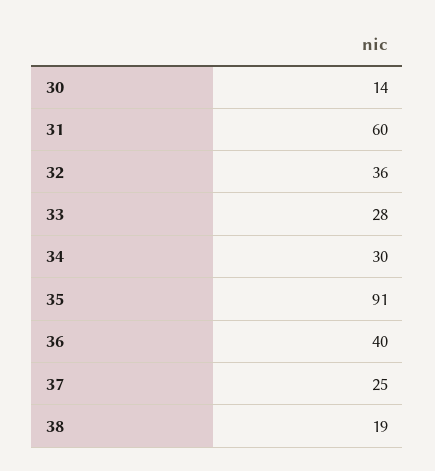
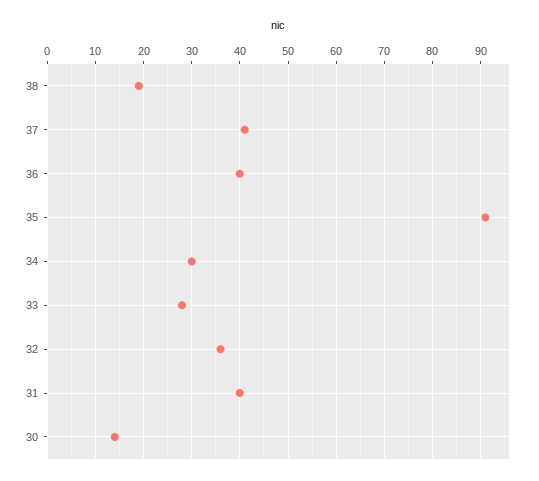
  {
    "30": 14,
-   "31": 60,
+   "31": 40,
    "32": 36,
    "33": 28,
    "34": 30,
    "35": 91,
    "36": 40,
-   "37": 25,
+   "37": 40,
    "38": 19
  }

